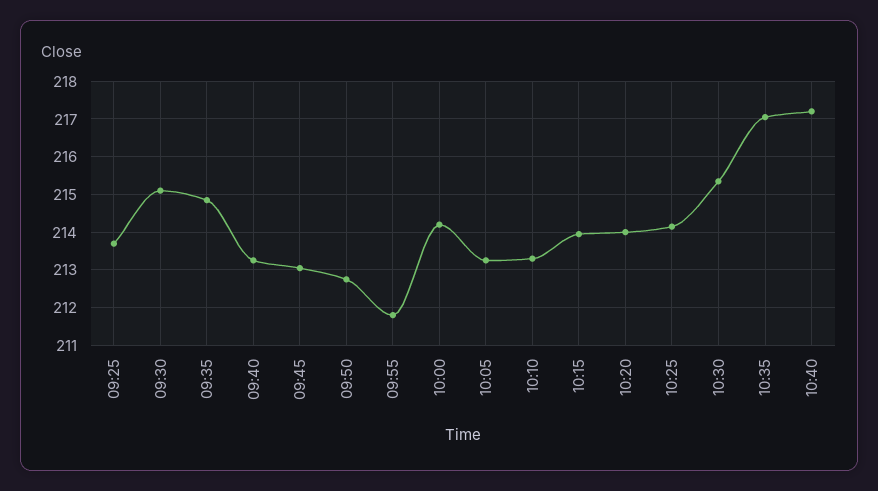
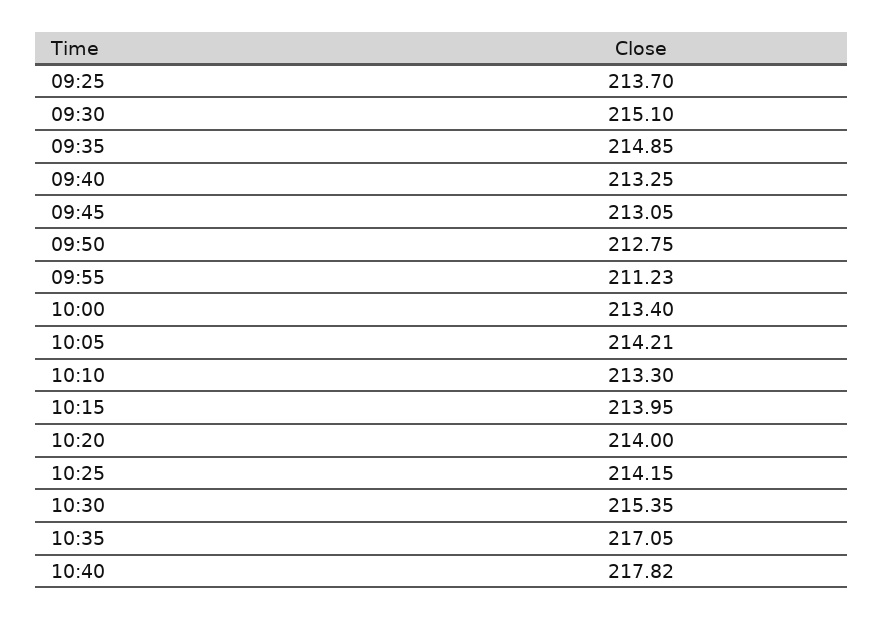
  {
    "09:25": 213.7,
    "09:30": 215.1,
    "09:35": 214.85,
    "09:40": 213.25,
    "09:45": 213.05,
    "09:50": 212.75,
-   "09:55": 211.8,
+   "09:55": 211.23,
-   "10:00": 214.2,
+   "10:00": 213.4,
-   "10:05": 213.2,
+   "10:05": 214.21,
    "10:10": 213.3,
    "10:15": 213.95,
    "10:20": 214,
    "10:25": 214.15,
    "10:30": 215.35,
    "10:35": 217.05,
-   "10:40": 217.2
+   "10:40": 217.82
  }

